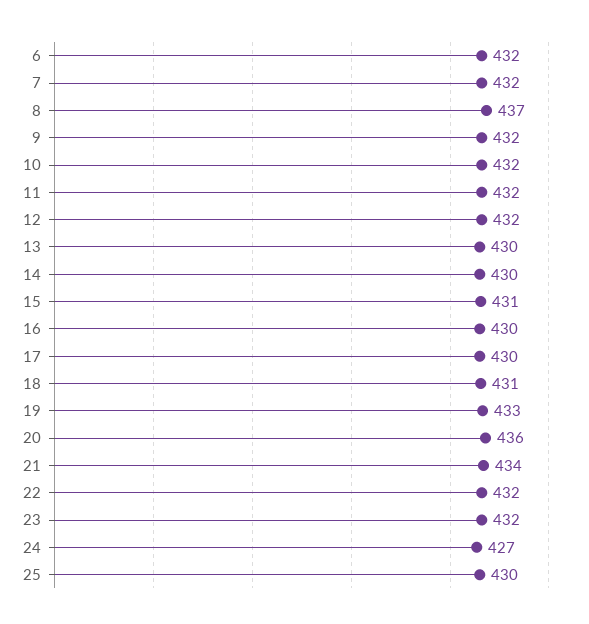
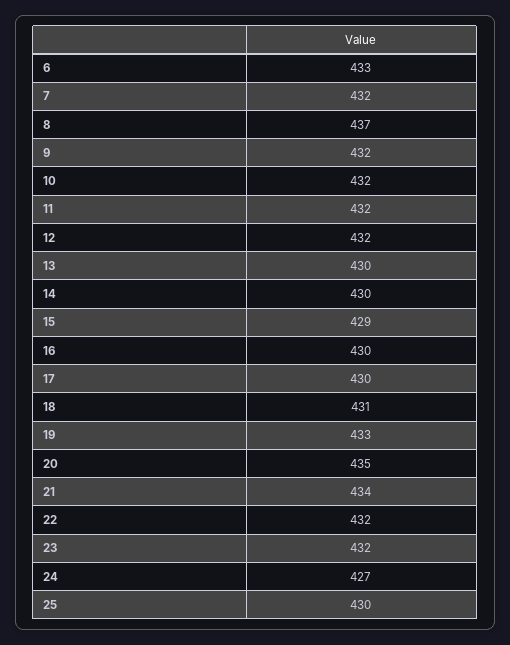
  {
-   "6": 432,
+   "6": 433,
    "7": 432,
    "8": 437,
    "9": 432,
    "10": 432,
    "11": 432,
    "12": 432,
    "13": 430,
    "14": 430,
-   "15": 431,
+   "15": 429,
    "16": 430,
    "17": 430,
    "18": 431,
    "19": 433,
-   "20": 436,
+   "20": 435,
    "21": 434,
    "22": 432,
    "23": 432,
    "24": 427,
    "25": 430
  }

